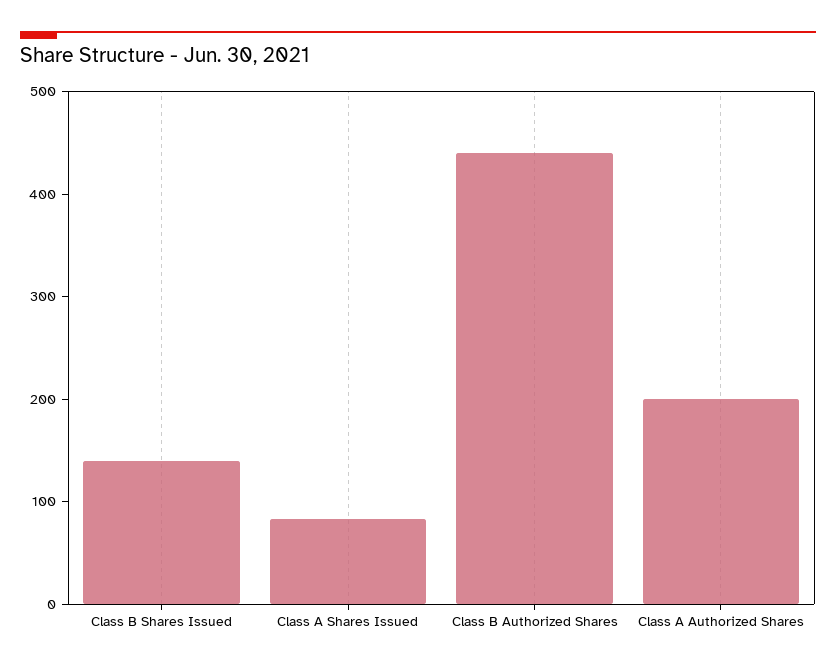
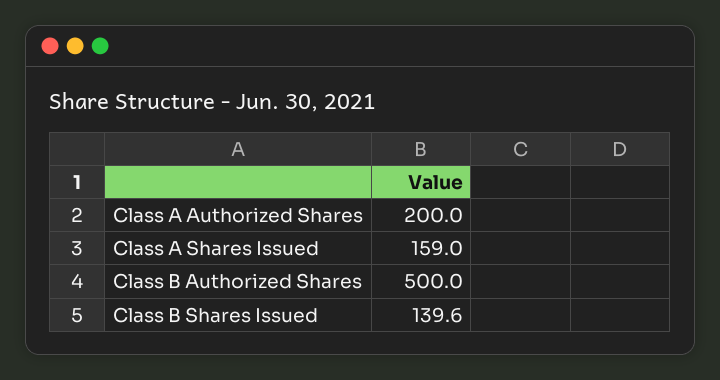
  {
    "Class B Shares Issued": 139.6,
-   "Class A Shares Issued": 80,
+   "Class A Shares Issued": 159,
-   "Class B Authorized Shares": 440,
+   "Class B Authorized Shares": 500,
    "Class A Authorized Shares": 200
  }

